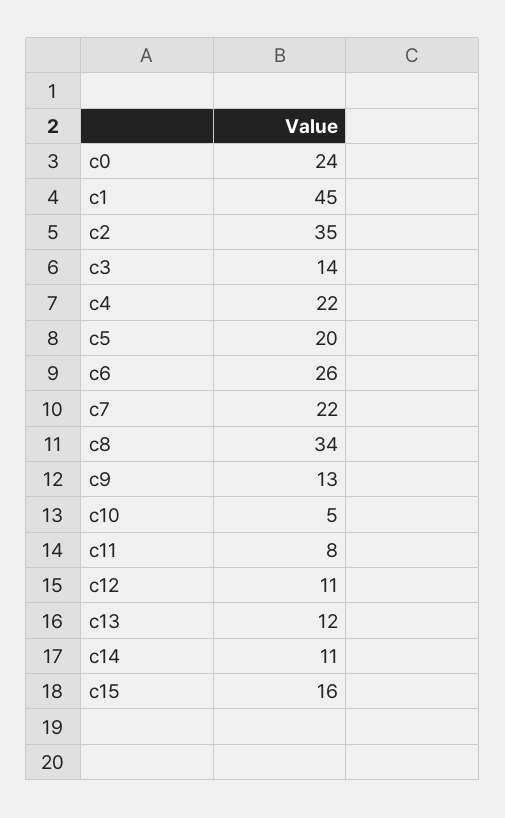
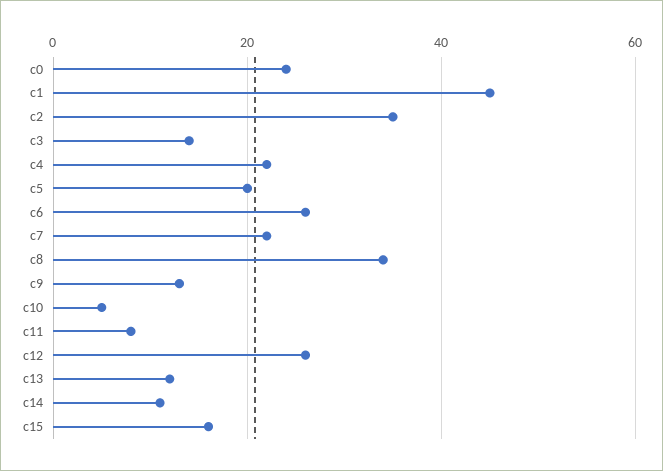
  {
    "c0": 24,
    "c1": 45,
    "c2": 35,
    "c3": 14,
    "c4": 22,
    "c5": 20,
    "c6": 26,
    "c7": 22,
    "c8": 34,
    "c9": 13,
    "c10": 5,
    "c11": 8,
-   "c12": 11,
+   "c12": 25,
    "c13": 12,
    "c14": 11,
    "c15": 16
  }

